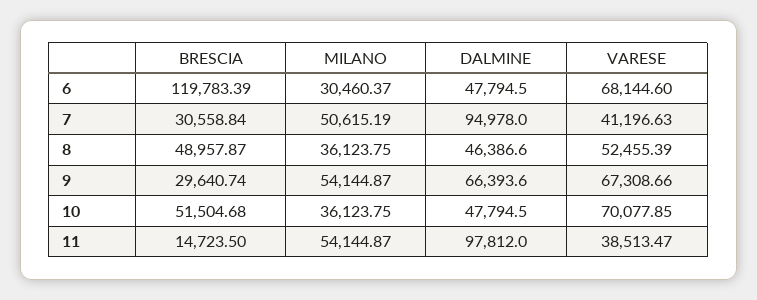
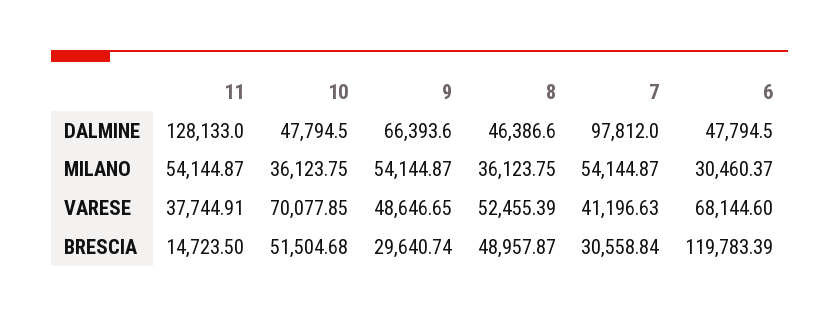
  {
    "BRESCIA": {
      "6": 119783.39,
      "7": 30558.84,
      "8": 48957.87,
      "9": 29640.74,
      "10": 51504.68,
      "11": 14723.5
    },
    "MILANO": {
      "6": 30460.37,
-     "7": 50615.19,
+     "7": 54144.87,
      "8": 36123.75,
      "9": 54144.87,
      "10": 36123.75,
      "11": 54144.87
    },
    "DALMINE": {
      "6": 47794.5,
-     "7": 94978,
+     "7": 97812,
      "8": 46386.6,
      "9": 66393.6,
      "10": 47794.5,
-     "11": 97812
+     "11": 128133
    },
    "VARESE": {
      "6": 68144.6,
      "7": 41196.63,
      "8": 52455.39,
-     "9": 67308.66,
+     "9": 48646.65,
      "10": 70077.85,
-     "11": 38513.47
+     "11": 37744.91
    }
  }

